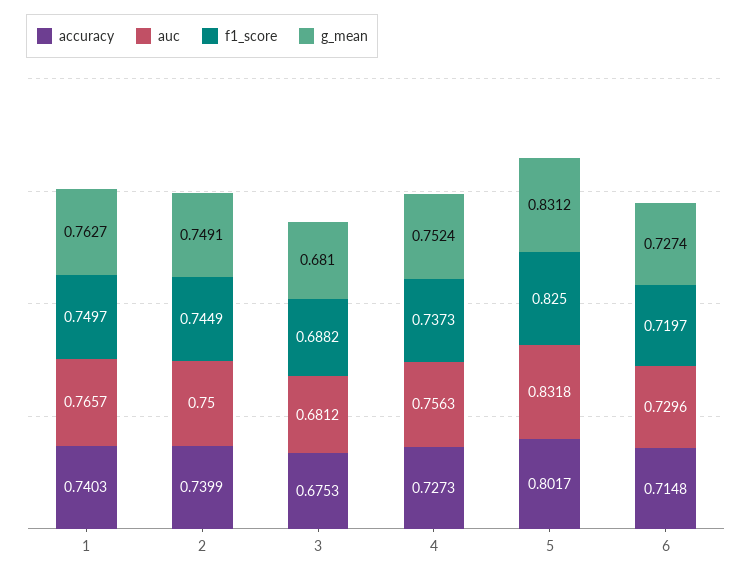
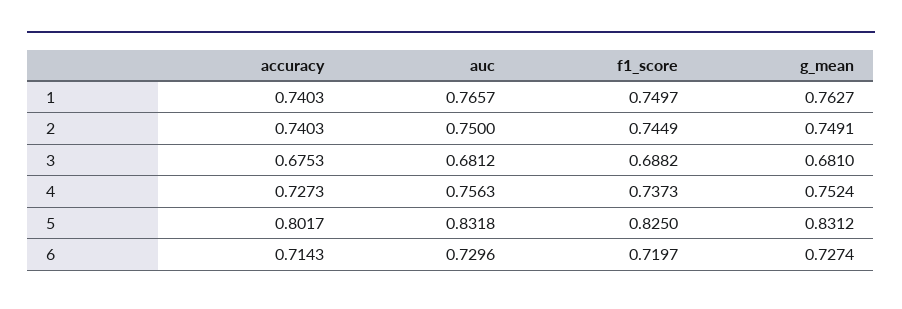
  {
    "accuracy": {
      "1": 0.7403,
-     "2": 0.7399,
+     "2": 0.7403,
      "3": 0.6753,
      "4": 0.7273,
      "5": 0.8017,
-     "6": 0.7148
+     "6": 0.7143
    },
    "auc": {
      "1": 0.7657,
      "2": 0.75,
      "3": 0.6812,
      "4": 0.7563,
      "5": 0.8318,
      "6": 0.7296
    },
    "f1_score": {
      "1": 0.7497,
      "2": 0.7449,
      "3": 0.6882,
      "4": 0.7373,
      "5": 0.825,
      "6": 0.7197
    },
    "g_mean": {
      "1": 0.7627,
      "2": 0.7491,
      "3": 0.681,
      "4": 0.7524,
      "5": 0.8312,
      "6": 0.7274
    }
  }

